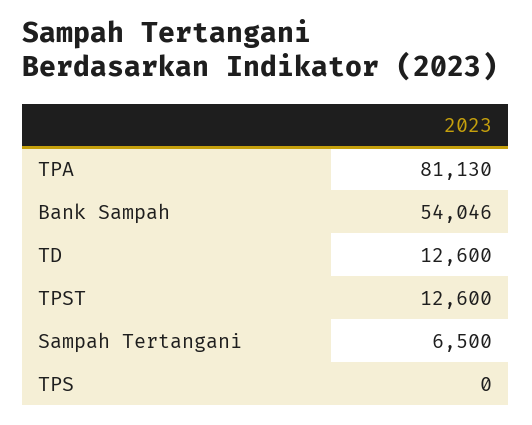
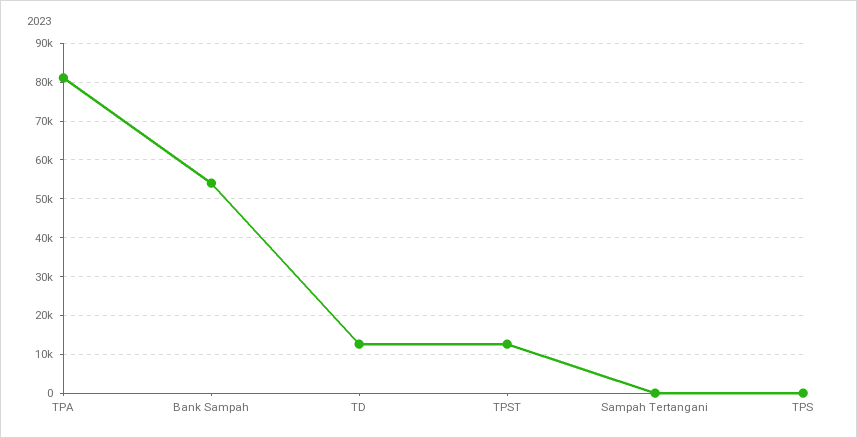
  {
    "TPA": 81130,
    "Bank Sampah": 54046,
    "TD": 12600,
    "TPST": 12600,
-   "Sampah Tertangani": 6500,
+   "Sampah Tertangani": 0,
    "TPS": 0
  }

